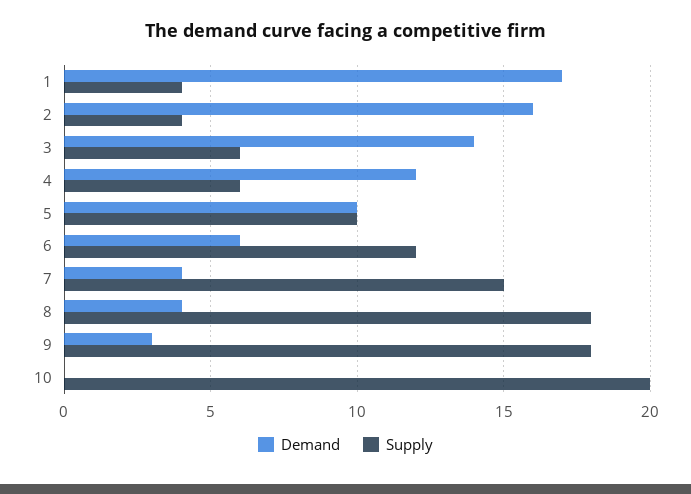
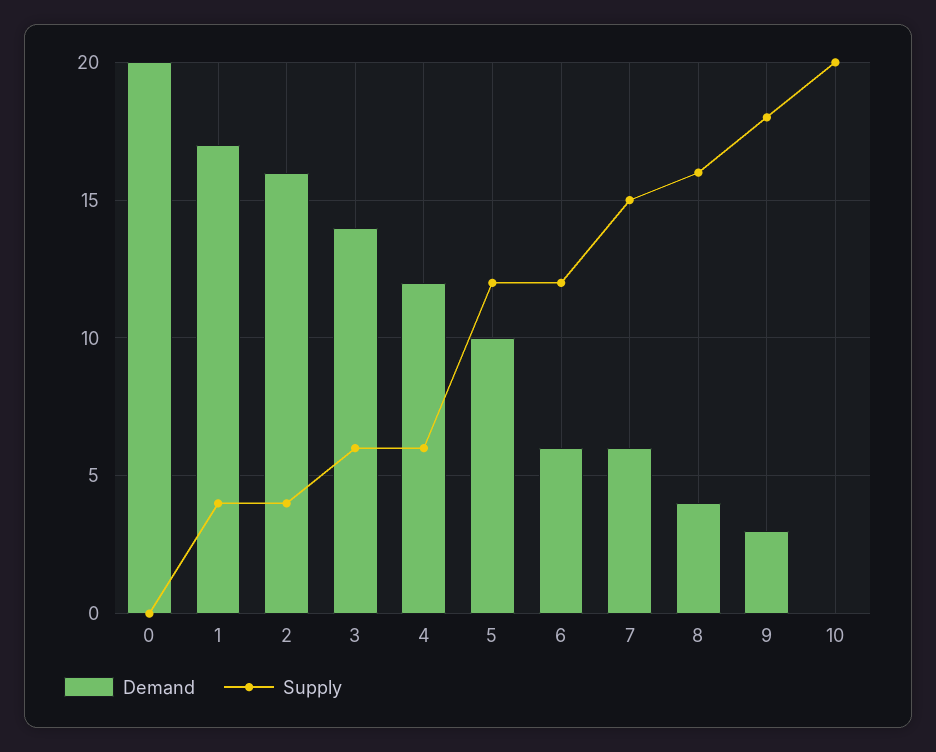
  {
    "Demand": {
      "1": 17,
      "2": 16,
      "3": 14,
      "4": 12,
      "5": 10,
      "6": 6,
-     "7": 4,
+     "7": 6,
      "8": 4,
      "9": 3,
-     "10": 0
+     "10": 0,
+     "0": 20
    },
    "Supply": {
      "1": 4,
      "2": 4,
      "3": 6,
      "4": 6,
-     "5": 10,
+     "5": 12,
      "6": 12,
      "7": 15,
-     "8": 18,
+     "8": 16,
      "9": 18,
-     "10": 20
+     "10": 20,
+     "0": 0
    }
  }

